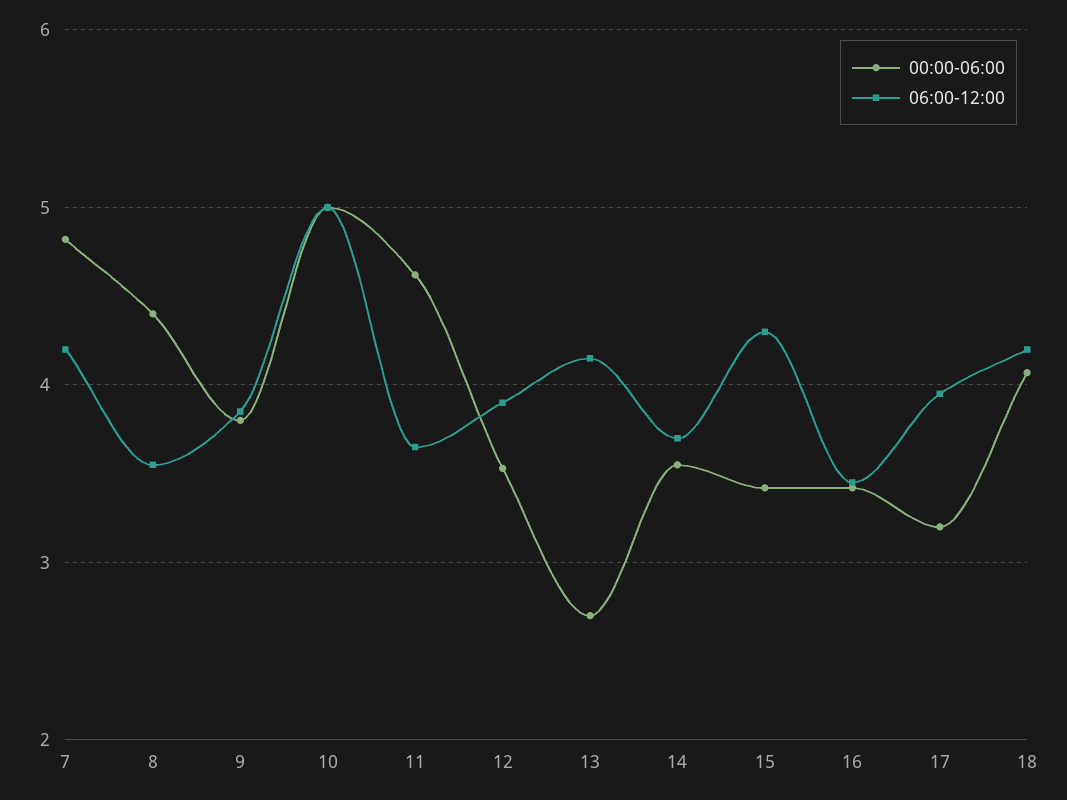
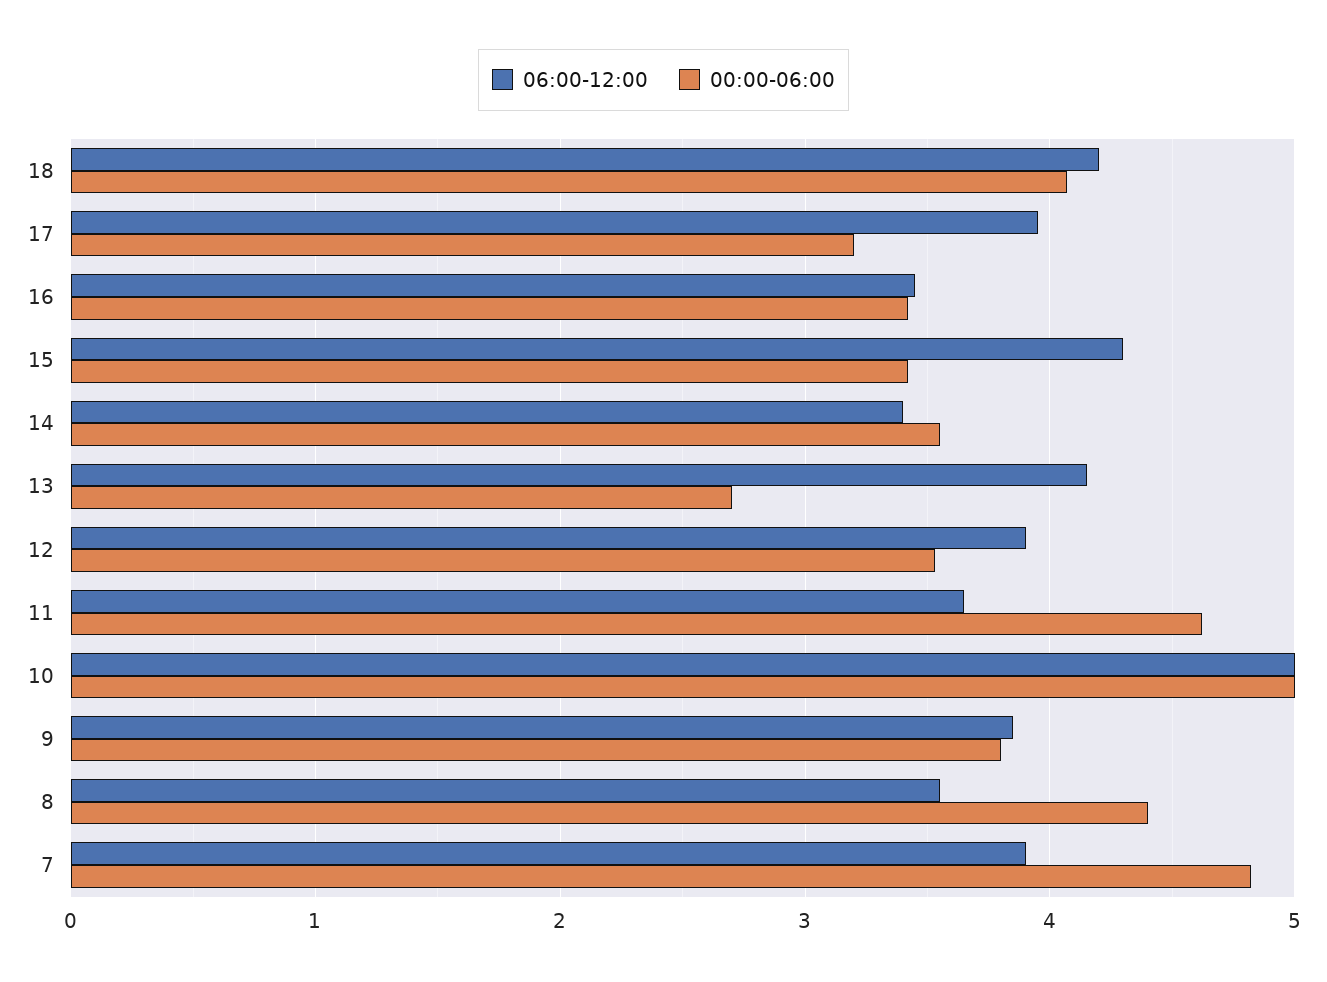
  {
    "00:00-06:00": {
      "7": 4.8,
      "8": 4.4,
      "9": 3.8,
      "10": 5,
      "11": 4.6,
      "12": 3.5,
      "13": 2.7,
      "14": 3.6,
      "15": 3.4,
      "16": 3.4,
      "17": 3.2,
      "18": 4.1
    },
    "06:00-12:00": {
-     "7": 4.2,
+     "7": 3.9,
      "8": 3.6,
      "9": 3.9,
      "10": 5,
      "11": 3.7,
      "12": 3.9,
      "13": 4.2,
-     "14": 3.7,
+     "14": 3.4,
      "15": 4.3,
      "16": 3.5,
      "17": 4,
      "18": 4.2
    }
  }

